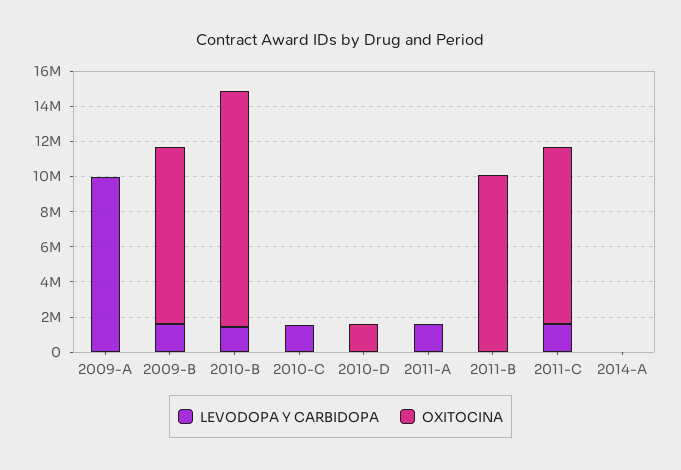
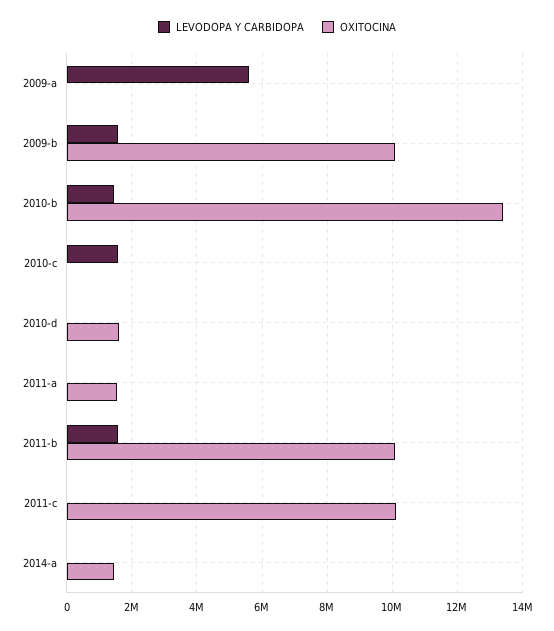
  {
    "LEVODOPA Y CARBIDOPA": {
-     "2009-A": 10000000,
+     "2009-A": 5600000,
      "2009-B": 1600000,
      "2010-B": 1400000,
      "2010-C": 1600000,
      "2010-D": 0,
-     "2011-A": 1500000,
+     "2011-A": 0,
-     "2011-B": 0,
+     "2011-B": 1600000,
-     "2011-C": 1500000,
+     "2011-C": 0,
      "2014-A": 0
    },
    "OXITOCINA": {
      "2009-A": 0,
      "2009-B": 10000000,
      "2010-B": 13400000,
      "2010-C": 0,
      "2010-D": 1600000,
-     "2011-A": 0,
+     "2011-A": 1600000,
      "2011-B": 10000000,
      "2011-C": 10200000,
-     "2014-A": 0
+     "2014-A": 1400000
    }
  }

